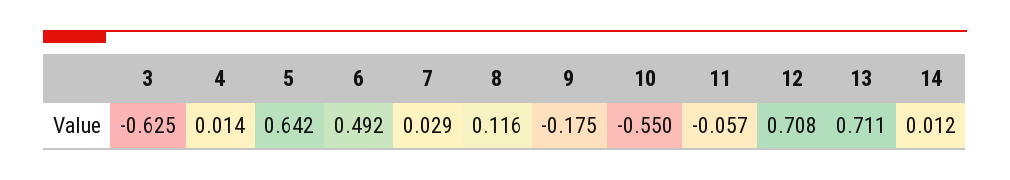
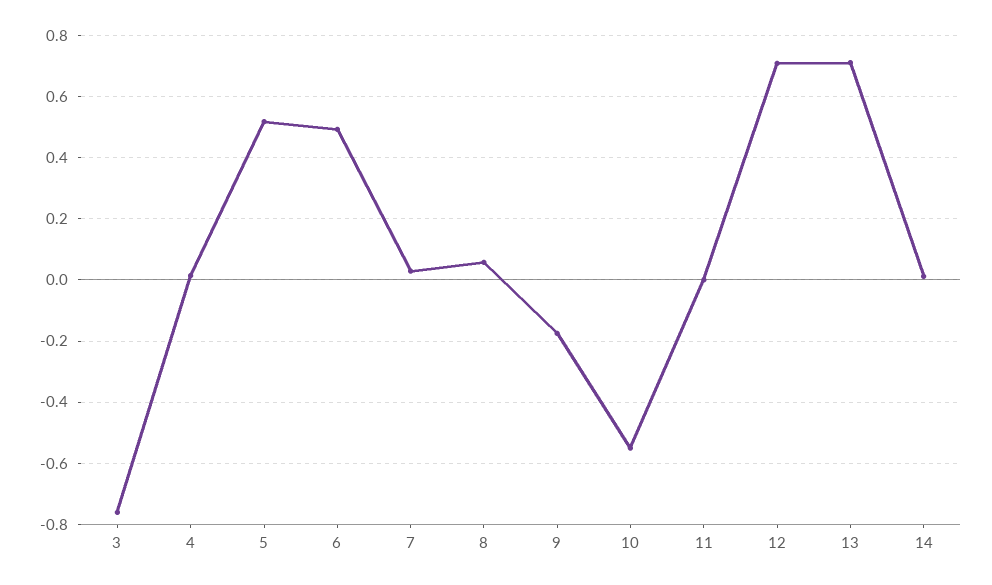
  {
-   "3": -0.625,
+   "3": -0.76,
    "4": 0.014,
-   "5": 0.642,
+   "5": 0.52,
    "6": 0.492,
    "7": 0.029,
-   "8": 0.116,
+   "8": 0.06,
    "9": -0.175,
    "10": -0.55,
-   "11": -0.057,
+   "11": 0,
    "12": 0.708,
    "13": 0.711,
    "14": 0.012
  }

